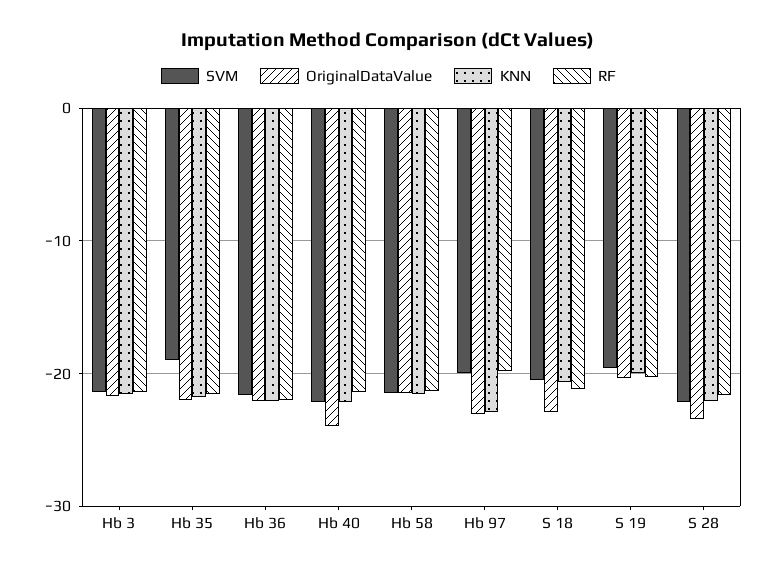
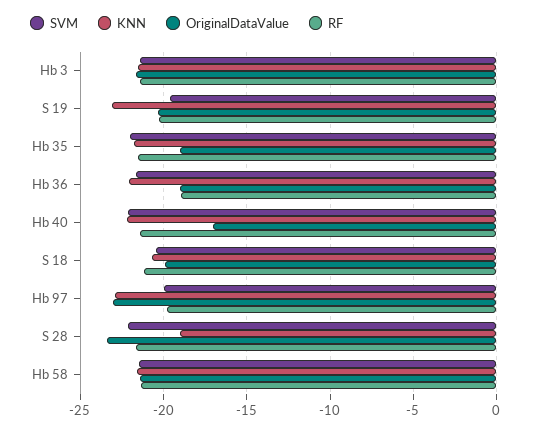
  {
    "SVM": {
      "Hb 3": -21.5,
-     "Hb 35": -19,
+     "Hb 35": -22,
      "Hb 36": -21.5,
      "Hb 40": -22,
      "Hb 58": -21.5,
      "Hb 97": -20,
      "S 18": -20.5,
      "S 19": -19.5,
      "S 28": -22
    },
    "OriginalDataValue": {
      "Hb 3": -21.5,
-     "Hb 35": -22,
+     "Hb 35": -19,
-     "Hb 36": -22,
+     "Hb 36": -19,
-     "Hb 40": -24,
+     "Hb 40": -17,
      "Hb 58": -21.5,
      "Hb 97": -23,
-     "S 18": -23,
+     "S 18": -20,
      "S 19": -20.5,
      "S 28": -23.5
    },
    "KNN": {
      "Hb 3": -21.5,
      "Hb 35": -22,
      "Hb 36": -22,
      "Hb 40": -22,
      "Hb 58": -21.5,
      "Hb 97": -23,
      "S 18": -20.5,
-     "S 19": -20,
+     "S 19": -23,
-     "S 28": -22
+     "S 28": -19
    },
    "RF": {
      "Hb 3": -21.5,
      "Hb 35": -21.5,
-     "Hb 36": -22,
+     "Hb 36": -19,
      "Hb 40": -21.5,
      "Hb 58": -21.5,
      "Hb 97": -20,
      "S 18": -21,
      "S 19": -20.5,
      "S 28": -21.5
    }
  }

